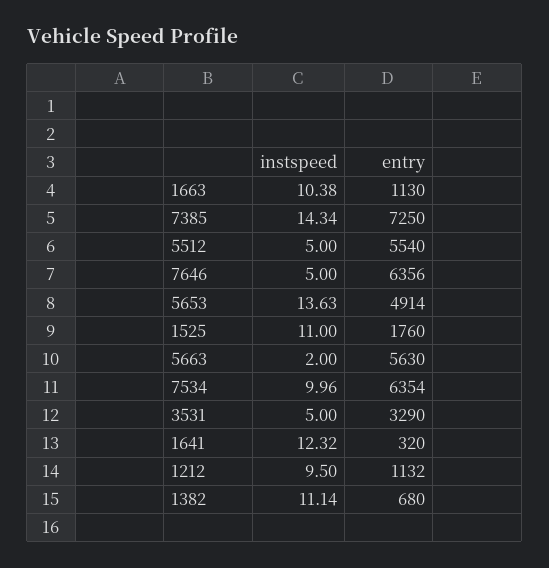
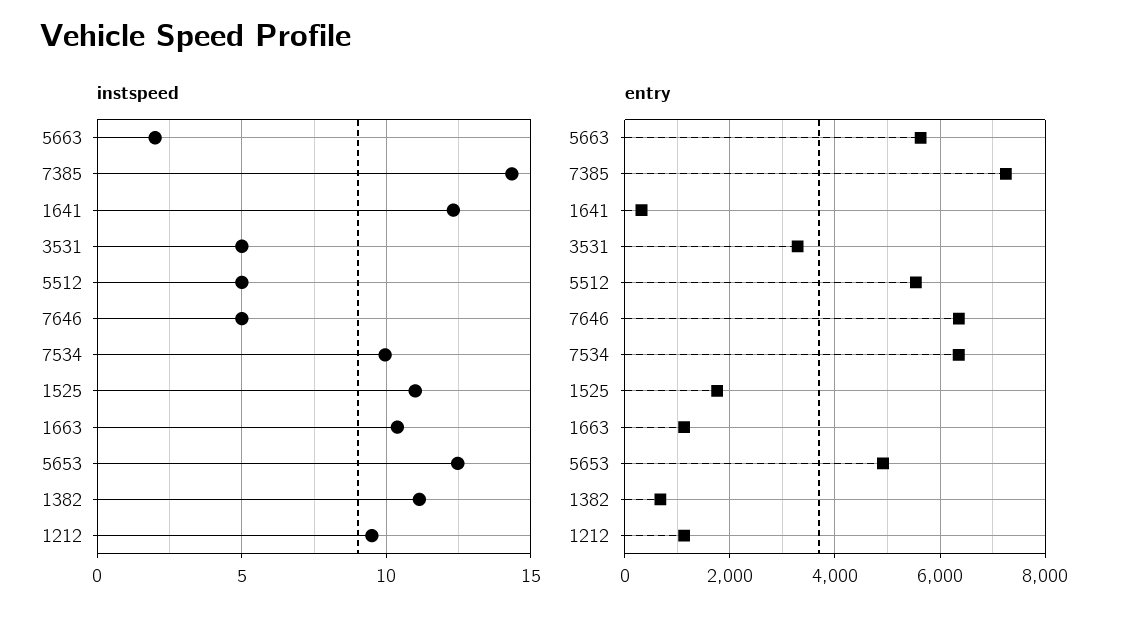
  {
    "instspeed": {
      "1663": 10.38,
      "7385": 14.34,
      "5512": 5,
      "7646": 5,
-     "5653": 13.63,
+     "5653": 12.5,
      "1525": 11,
      "5663": 2,
      "7534": 9.96,
      "3531": 5,
      "1641": 12.32,
      "1212": 9.5,
      "1382": 11.14
    },
    "entry": {
      "1663": 1130,
      "7385": 7250,
      "5512": 5540,
      "7646": 6356,
      "5653": 4914,
      "1525": 1760,
      "5663": 5630,
      "7534": 6354,
      "3531": 3290,
      "1641": 320,
      "1212": 1132,
      "1382": 680
    }
  }

